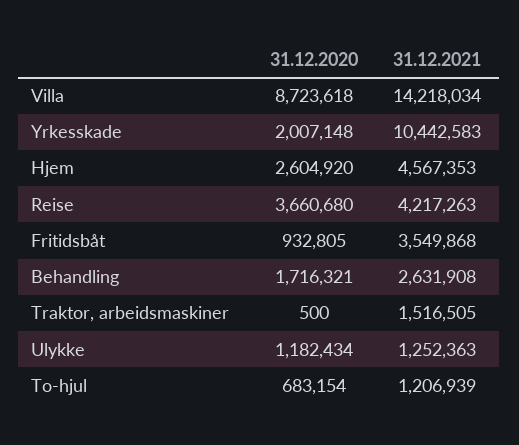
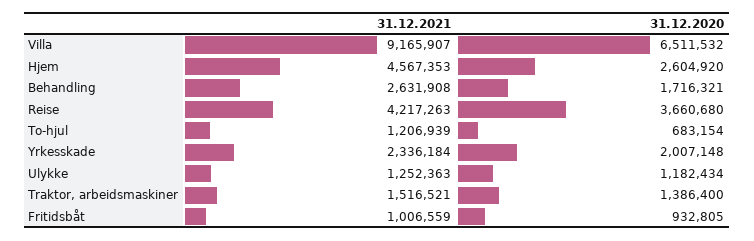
  {
    "31.12.2020": {
-     "Villa": 8723618,
+     "Villa": 6511532,
      "Yrkesskade": 2007148,
      "Hjem": 2604920,
      "Reise": 3660680,
      "Fritidsbåt": 932805,
      "Behandling": 1716321,
-     "Traktor, arbeidsmaskiner": 500,
+     "Traktor, arbeidsmaskiner": 1386400,
      "Ulykke": 1182434,
      "To-hjul": 683154
    },
    "31.12.2021": {
-     "Villa": 14218034,
+     "Villa": 9165907,
-     "Yrkesskade": 10442583,
+     "Yrkesskade": 2336184,
      "Hjem": 4567353,
      "Reise": 4217263,
-     "Fritidsbåt": 3549868,
+     "Fritidsbåt": 1006559,
      "Behandling": 2631908,
-     "Traktor, arbeidsmaskiner": 1516505,
+     "Traktor, arbeidsmaskiner": 1516521,
      "Ulykke": 1252363,
      "To-hjul": 1206939
    }
  }

